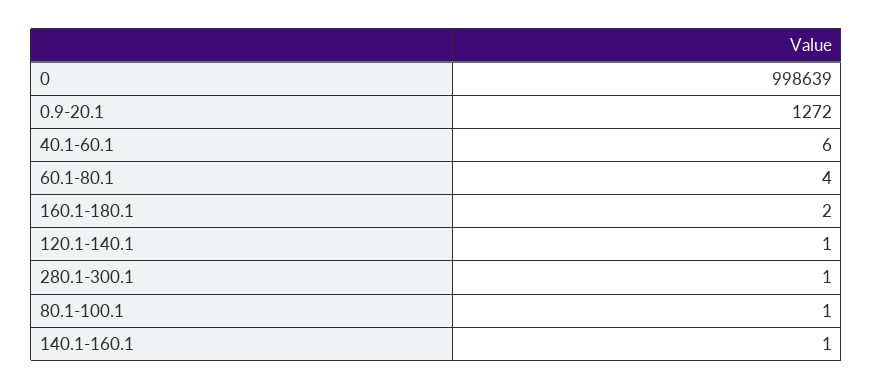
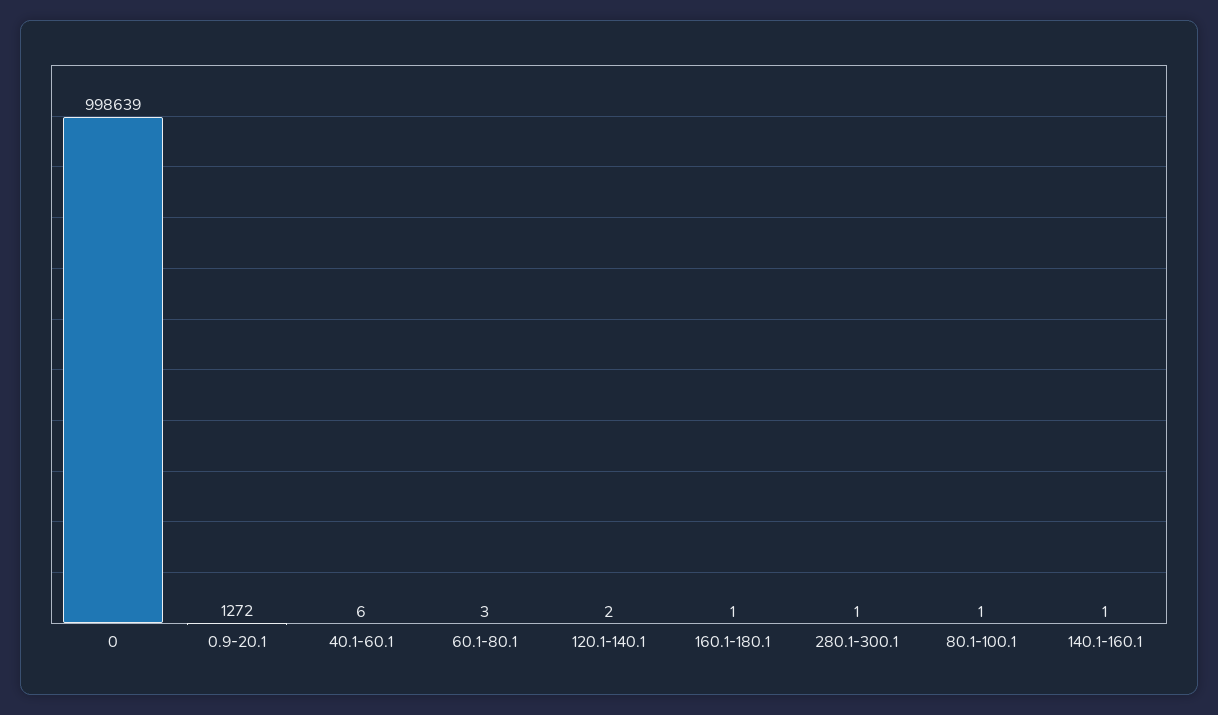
  {
    "0": 998639,
    "0.9-20.1": 1272,
    "40.1-60.1": 6,
-   "60.1-80.1": 4,
+   "60.1-80.1": 3,
-   "160.1-180.1": 2,
+   "160.1-180.1": 1,
-   "120.1-140.1": 1,
+   "120.1-140.1": 2,
    "280.1-300.1": 1,
    "80.1-100.1": 1,
    "140.1-160.1": 1
  }

